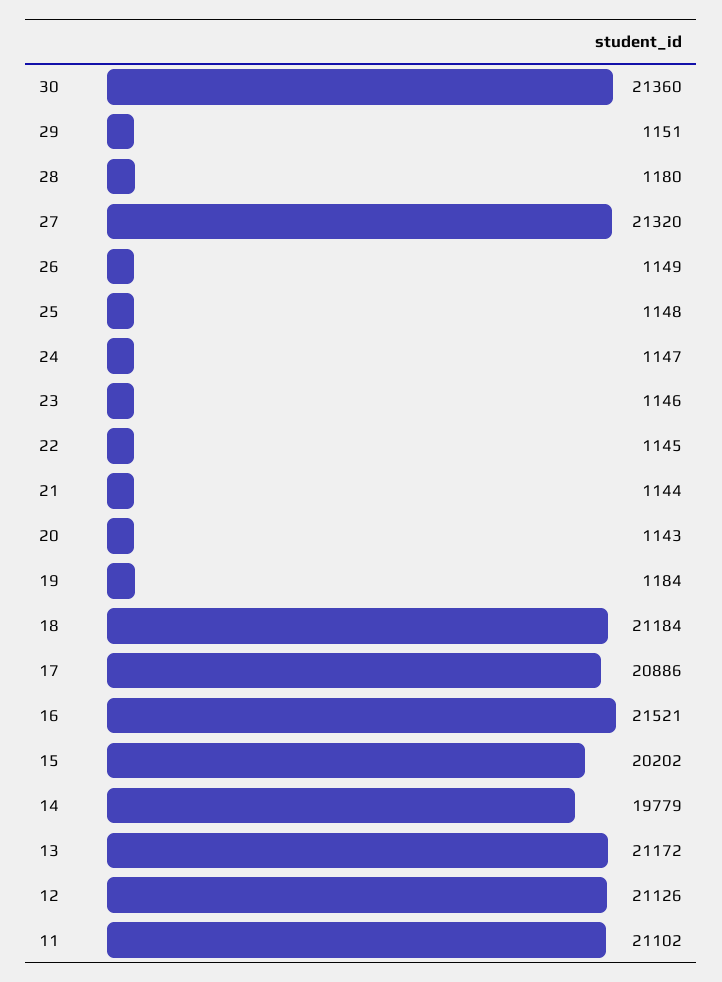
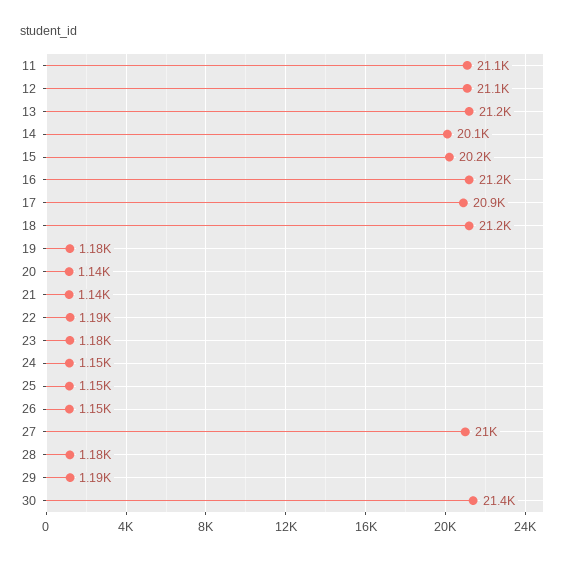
  {
    "30": 21360,
-   "29": 1151,
+   "29": 1190,
    "28": 1180,
-   "27": 21320,
+   "27": 21000,
    "26": 1149,
    "25": 1148,
    "24": 1147,
-   "23": 1146,
+   "23": 1180,
-   "22": 1145,
+   "22": 1190,
    "21": 1144,
    "20": 1143,
    "19": 1184,
    "18": 21184,
    "17": 20886,
-   "16": 21521,
+   "16": 21200,
    "15": 20202,
-   "14": 19779,
+   "14": 20100,
    "13": 21172,
    "12": 21126,
    "11": 21102
  }

